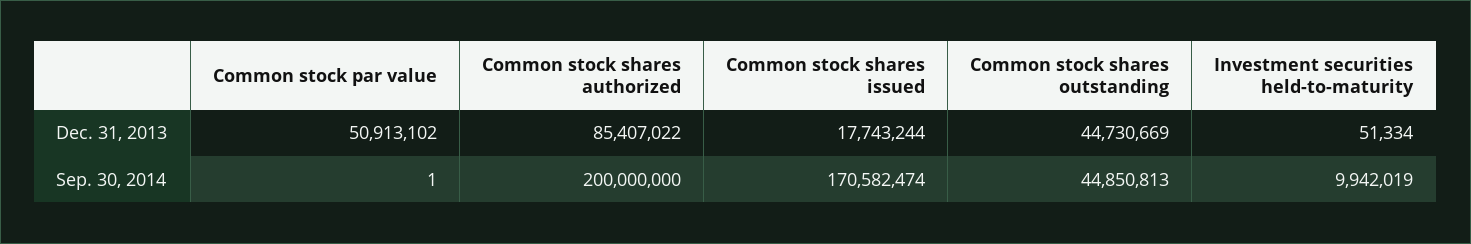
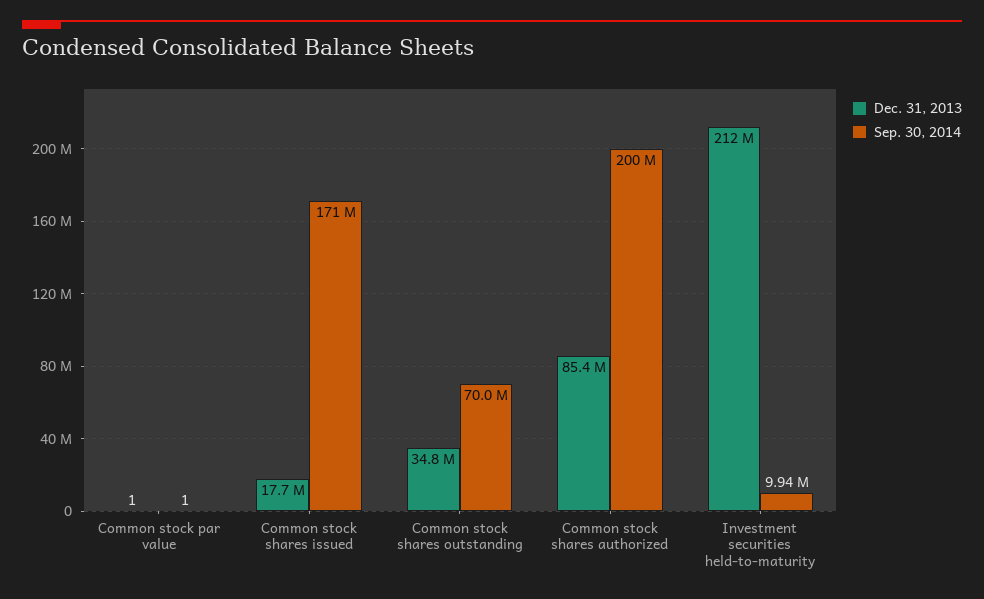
  {
    "Dec. 31, 2013": {
-     "Common stock par value": 50913102,
+     "Common stock par value": 1,
      "Common stock shares authorized": 85407022,
      "Common stock shares issued": 17743244,
-     "Common stock shares outstanding": 44730669,
+     "Common stock shares outstanding": 34800000,
-     "Investment securities held-to-maturity": 51334
+     "Investment securities held-to-maturity": 212000000
    },
    "Sep. 30, 2014": {
      "Common stock par value": 1,
      "Common stock shares authorized": 200000000,
      "Common stock shares issued": 170582474,
-     "Common stock shares outstanding": 44850813,
+     "Common stock shares outstanding": 70000000,
      "Investment securities held-to-maturity": 9942019
    }
  }

